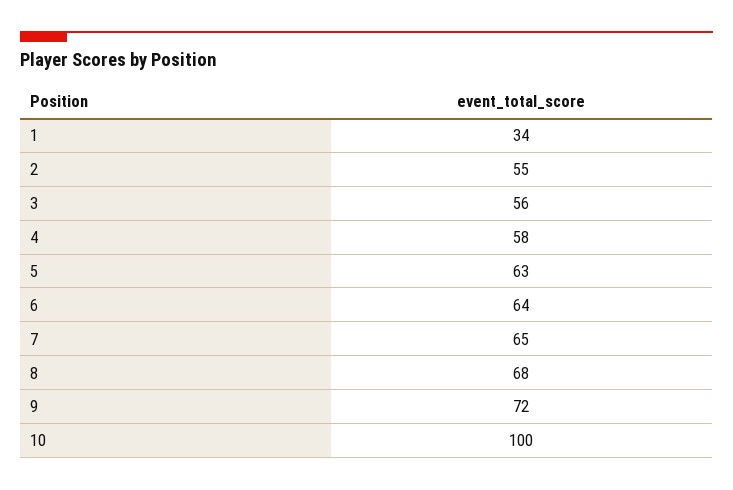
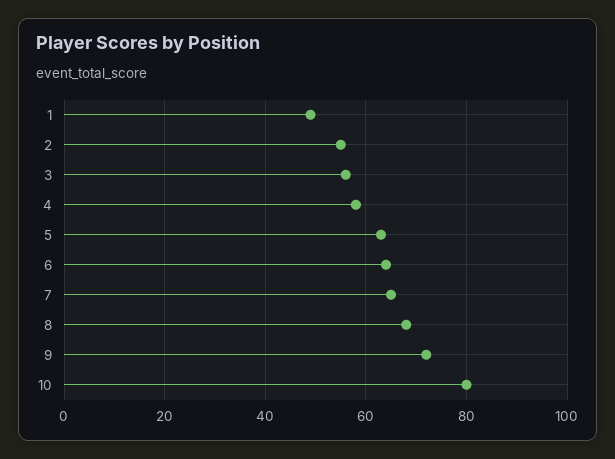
  {
-   "1": 34,
+   "1": 50,
    "2": 55,
    "3": 56,
    "4": 58,
    "5": 63,
    "6": 64,
    "7": 65,
    "8": 68,
    "9": 72,
-   "10": 100
+   "10": 80
  }

